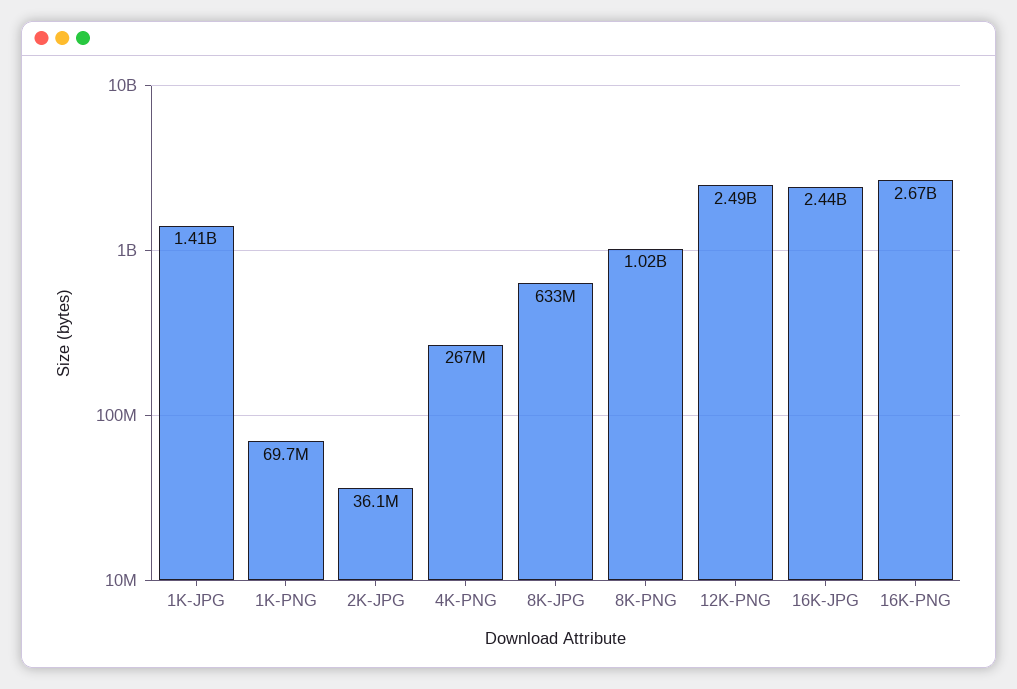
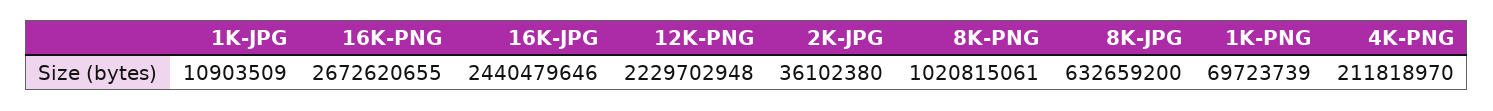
  {
-   "1K-JPG": 1410000000,
+   "1K-JPG": 10903509,
    "1K-PNG": 69723739,
    "2K-JPG": 36102380,
-   "4K-PNG": 267000000,
+   "4K-PNG": 211818970,
    "8K-JPG": 632659200,
    "8K-PNG": 1020815061,
-   "12K-PNG": 2490000000,
+   "12K-PNG": 2229702948,
    "16K-JPG": 2440479646,
    "16K-PNG": 2672620655
  }

